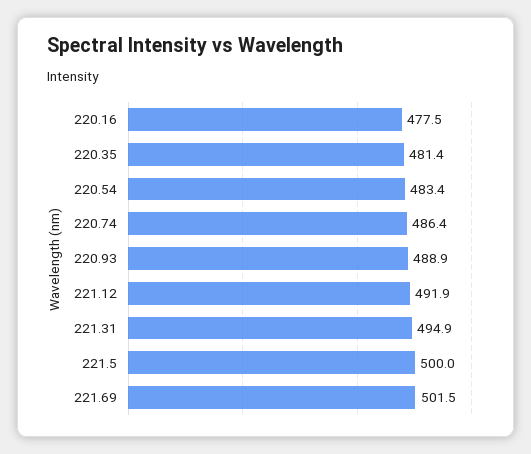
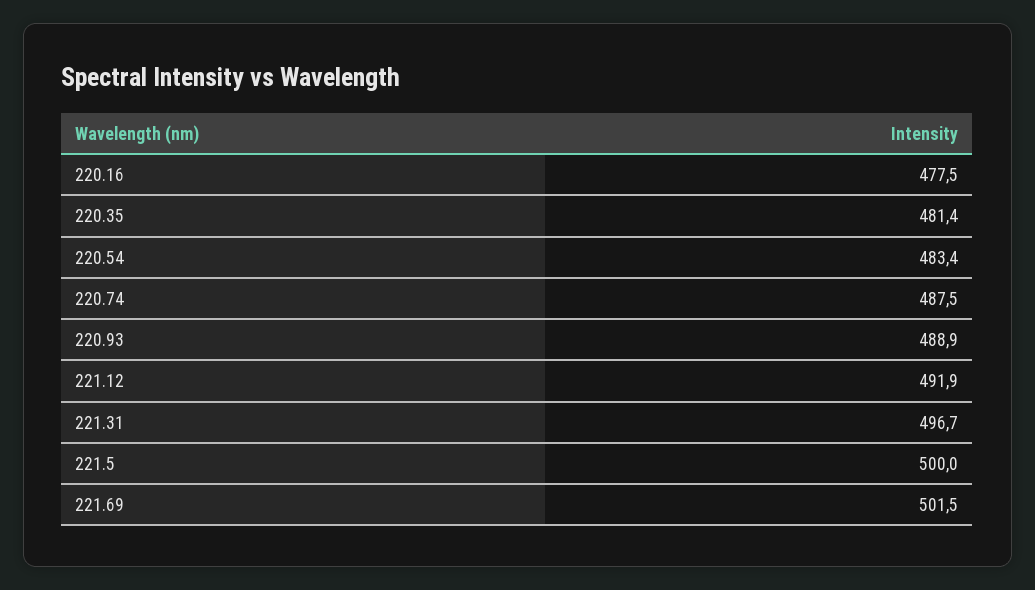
  {
    "220.16": 477.5,
    "220.35": 481.4,
    "220.54": 483.4,
-   "220.74": 486.4,
+   "220.74": 487.5,
    "220.93": 488.9,
    "221.12": 491.9,
-   "221.31": 494.9,
+   "221.31": 496.7,
    "221.5": 500,
    "221.69": 501.5
  }

